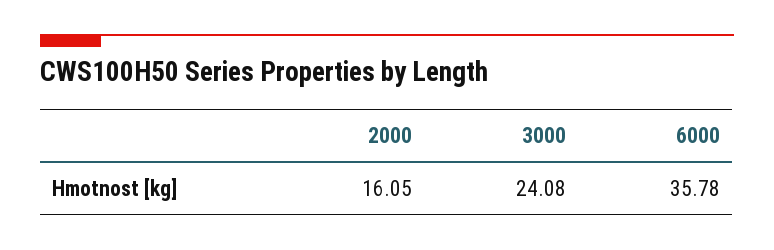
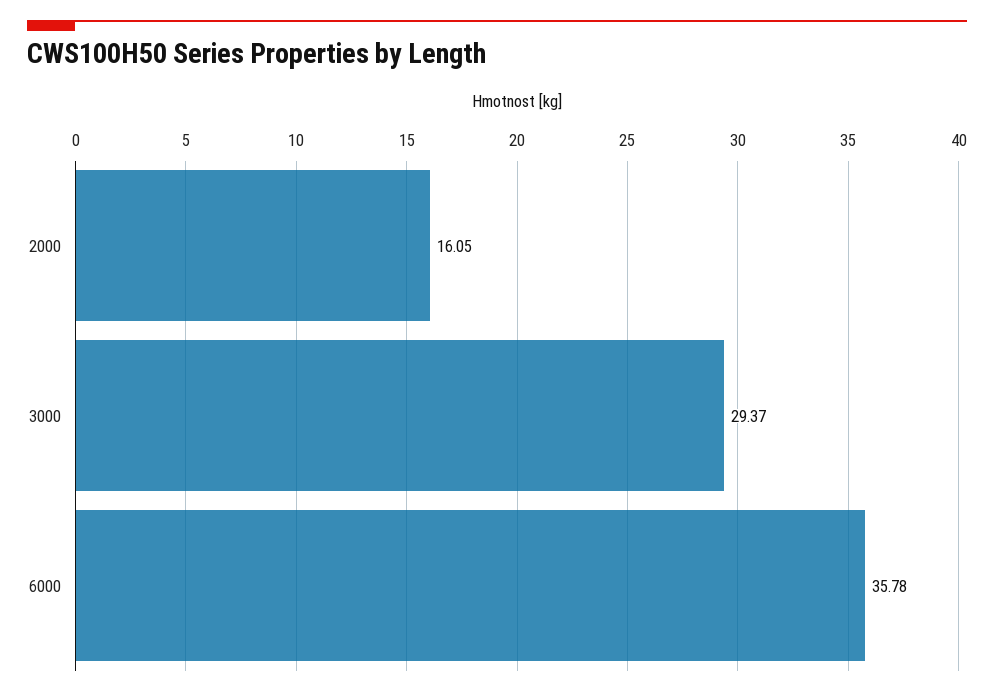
  {
    "2000": 16.05,
-   "3000": 24.08,
+   "3000": 29.37,
    "6000": 35.78
  }

